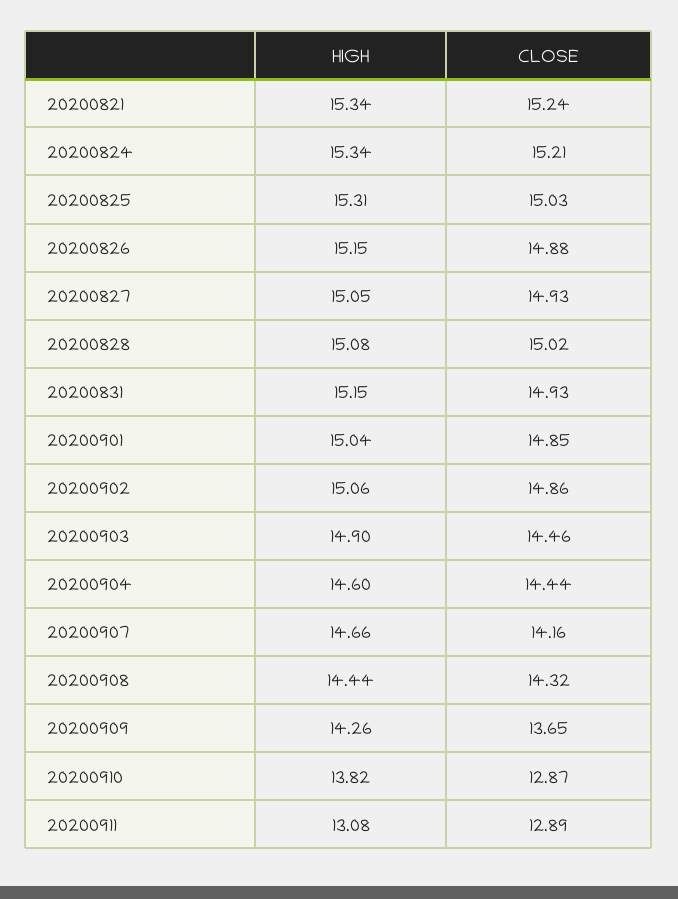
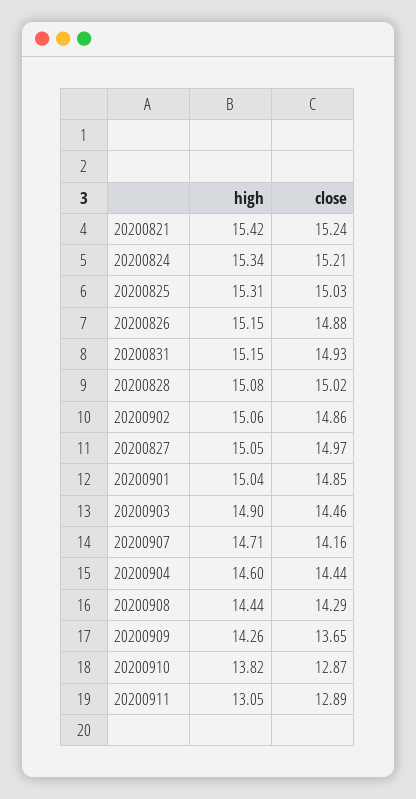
  {
    "HIGH": {
-     "20200821": 15.34,
+     "20200821": 15.42,
      "20200824": 15.34,
      "20200825": 15.31,
      "20200826": 15.15,
      "20200827": 15.05,
      "20200828": 15.08,
      "20200831": 15.15,
      "20200901": 15.04,
      "20200902": 15.06,
      "20200903": 14.9,
      "20200904": 14.6,
-     "20200907": 14.66,
+     "20200907": 14.71,
      "20200908": 14.44,
      "20200909": 14.26,
      "20200910": 13.82,
-     "20200911": 13.08
+     "20200911": 13.05
    },
    "CLOSE": {
      "20200821": 15.24,
      "20200824": 15.21,
      "20200825": 15.03,
      "20200826": 14.88,
-     "20200827": 14.93,
+     "20200827": 14.97,
      "20200828": 15.02,
      "20200831": 14.93,
      "20200901": 14.85,
      "20200902": 14.86,
      "20200903": 14.46,
      "20200904": 14.44,
      "20200907": 14.16,
-     "20200908": 14.32,
+     "20200908": 14.29,
      "20200909": 13.65,
      "20200910": 12.87,
      "20200911": 12.89
    }
  }

